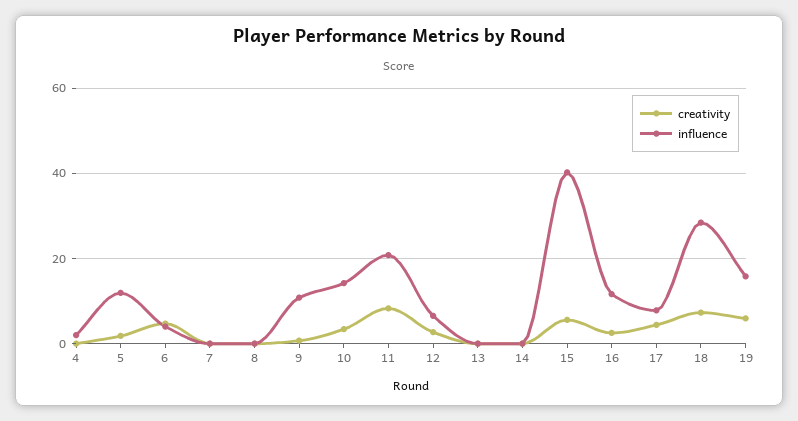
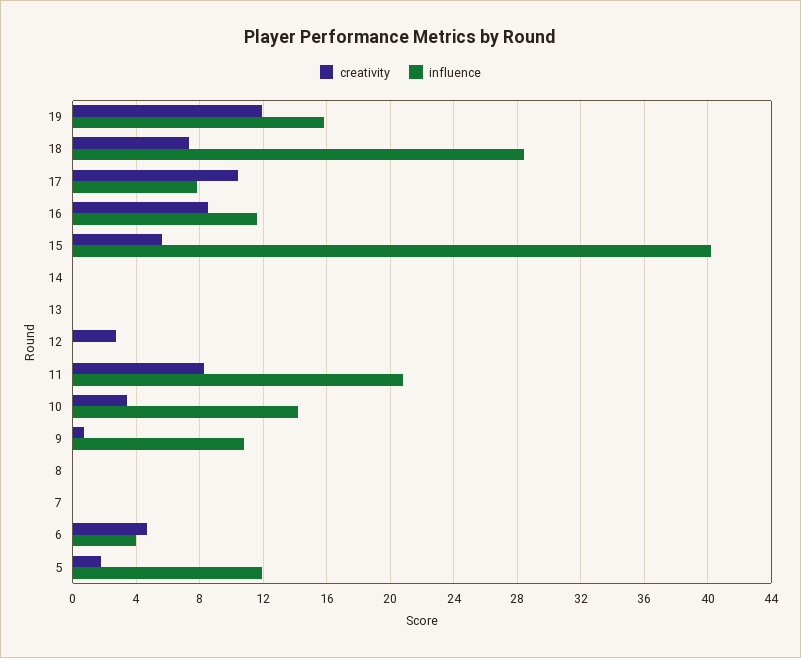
  {
    "creativity": {
-     "4": 0,
      "5": 2,
      "6": 4.5,
      "7": 0,
      "8": 0,
      "9": 0.5,
      "10": 3.5,
      "11": 8.5,
      "12": 2.5,
      "13": 0,
      "14": 0,
      "15": 5.5,
-     "16": 2,
+     "16": 8.5,
-     "17": 4,
+     "17": 10.5,
      "18": 7.5,
-     "19": 6
+     "19": 12
    },
    "influence": {
-     "4": 2,
      "5": 12,
      "6": 4,
      "7": 0,
      "8": 0,
      "9": 11,
      "10": 14,
      "11": 21,
-     "12": 6,
+     "12": 0,
      "13": 0,
      "14": 0,
      "15": 40,
      "16": 11.5,
      "17": 8,
      "18": 28.5,
      "19": 16
    }
  }

